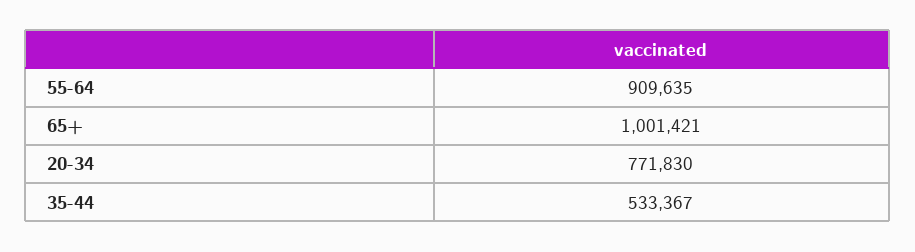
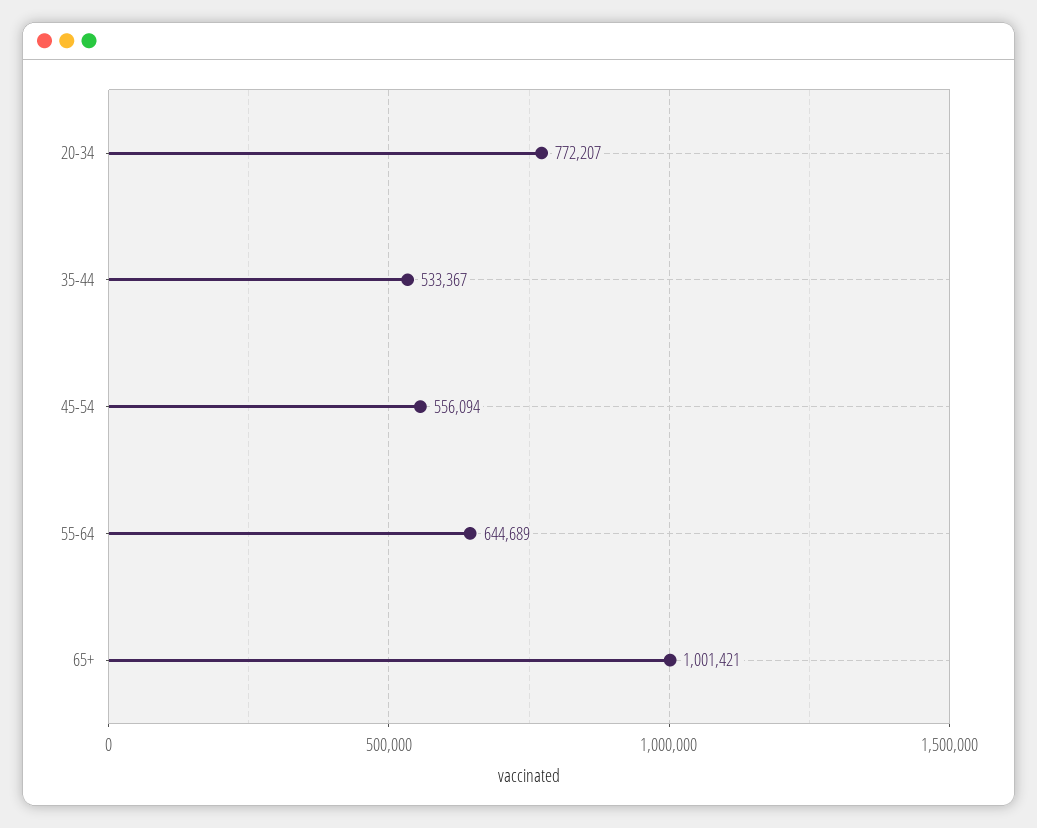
  {
-   "55-64": 909635,
+   "55-64": 644689,
    "65+": 1001421,
-   "20-34": 771830,
+   "20-34": 772207,
-   "35-44": 533367
+   "35-44": 533367,
+   "45-54": 556094
  }

